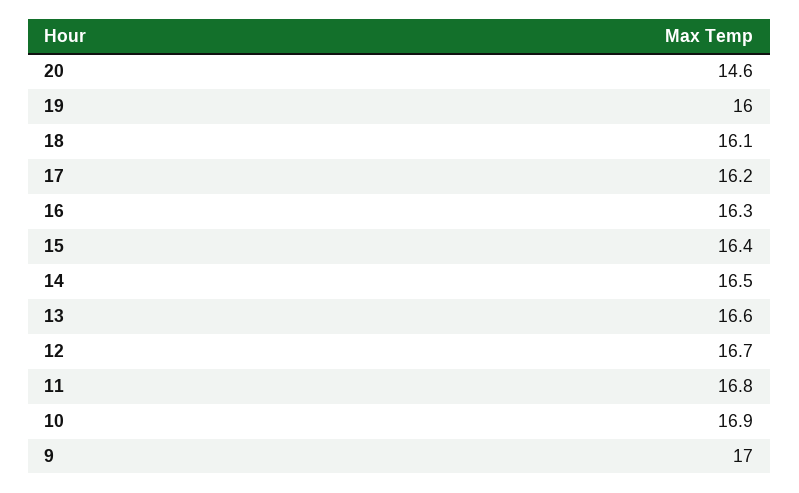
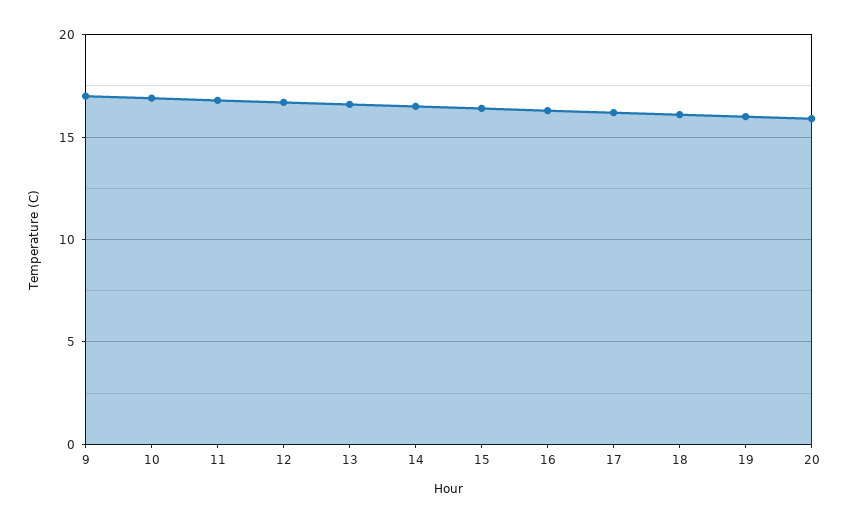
  {
-   "20": 14.6,
+   "20": 16,
    "19": 16,
    "18": 16.1,
    "17": 16.2,
    "16": 16.3,
    "15": 16.4,
    "14": 16.5,
    "13": 16.6,
    "12": 16.7,
    "11": 16.8,
    "10": 16.9,
    "9": 17
  }

